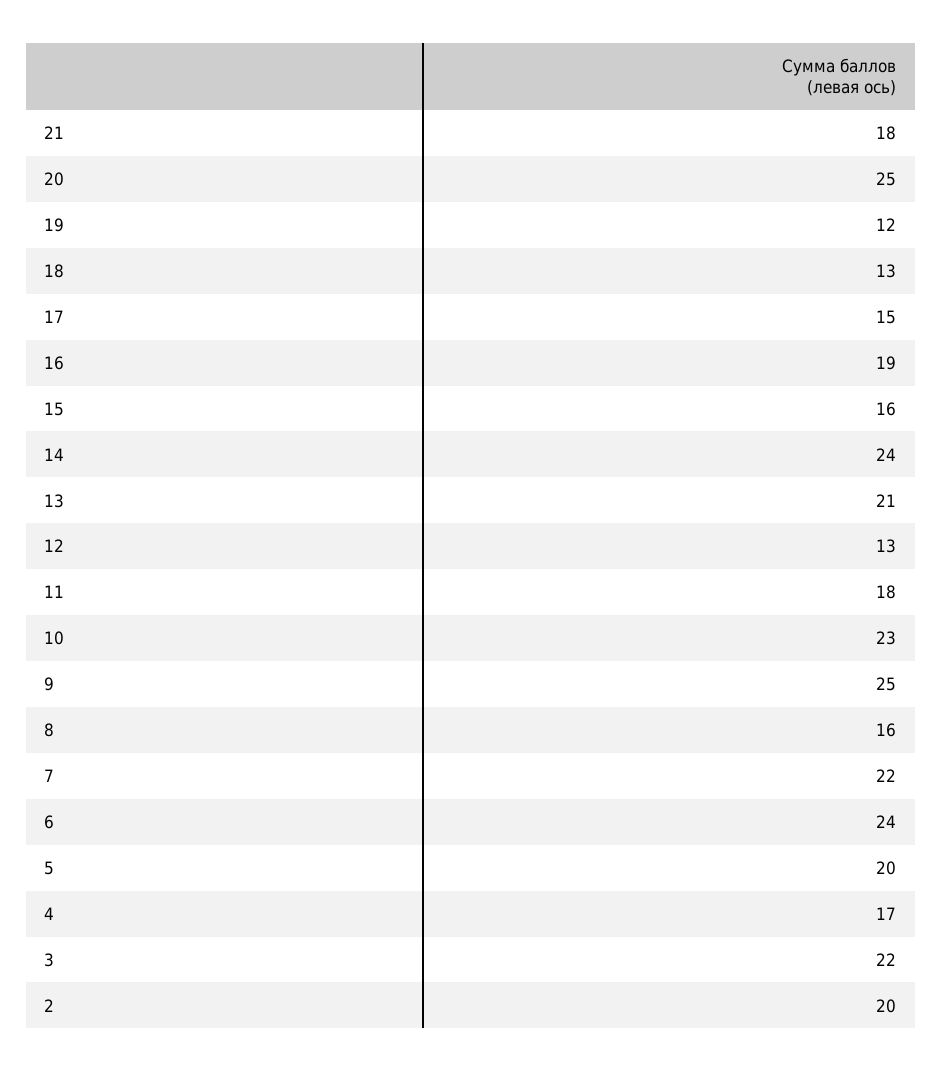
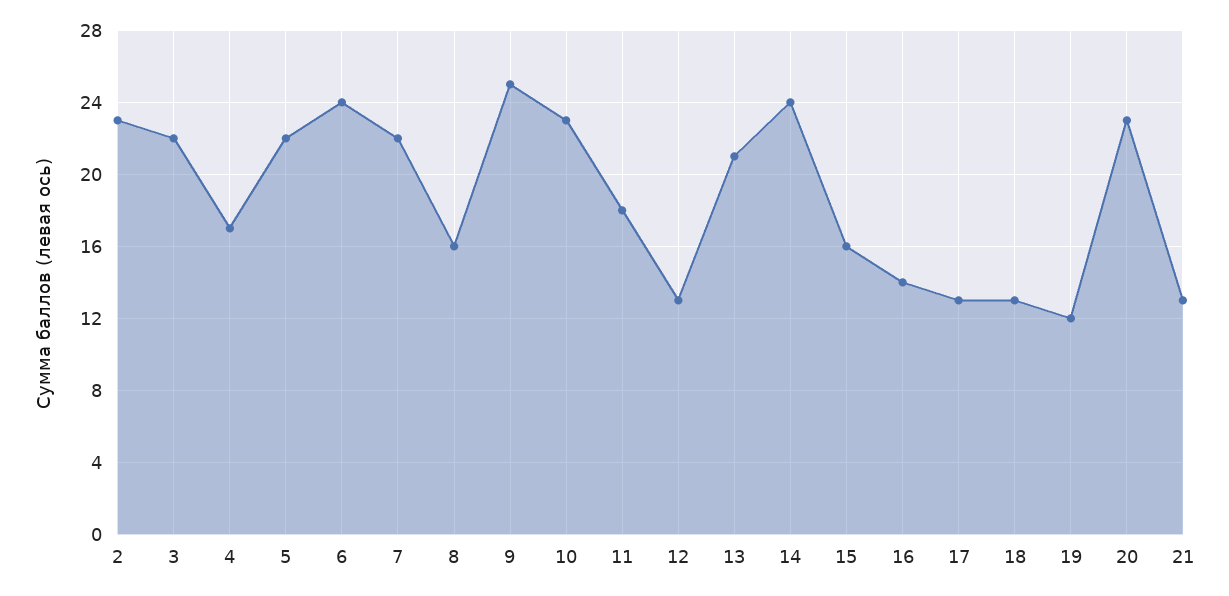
  {
-   "21": 18,
+   "21": 13,
-   "20": 25,
+   "20": 23,
    "19": 12,
    "18": 13,
-   "17": 15,
+   "17": 13,
-   "16": 19,
+   "16": 14,
    "15": 16,
    "14": 24,
    "13": 21,
    "12": 13,
    "11": 18,
    "10": 23,
    "9": 25,
    "8": 16,
    "7": 22,
    "6": 24,
-   "5": 20,
+   "5": 22,
    "4": 17,
    "3": 22,
-   "2": 20
+   "2": 23
  }

